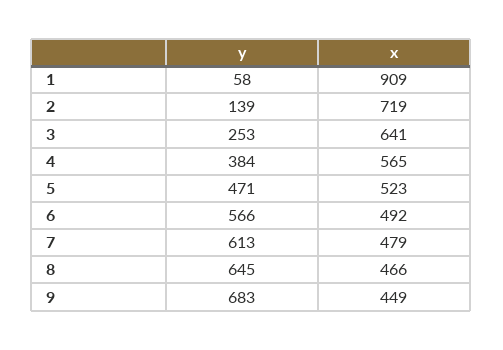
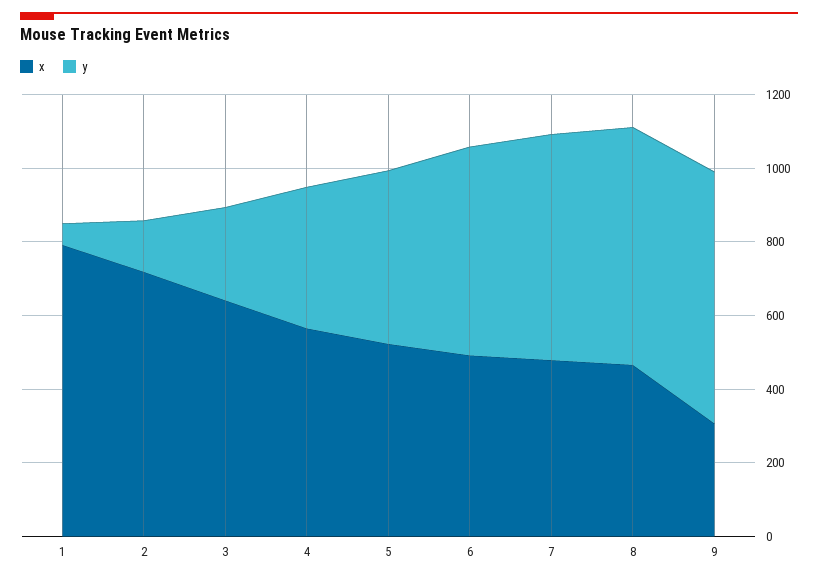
  {
    "y": {
      "1": 58,
      "2": 139,
      "3": 253,
      "4": 384,
      "5": 471,
      "6": 566,
      "7": 613,
      "8": 645,
      "9": 683
    },
    "x": {
-     "1": 909,
+     "1": 800,
      "2": 719,
      "3": 641,
      "4": 565,
      "5": 523,
      "6": 492,
      "7": 479,
      "8": 466,
-     "9": 449
+     "9": 300
    }
  }

